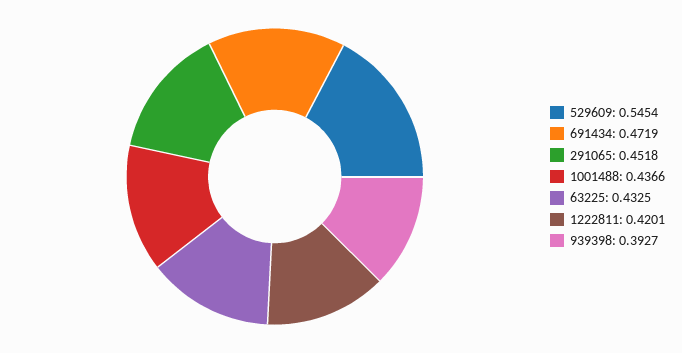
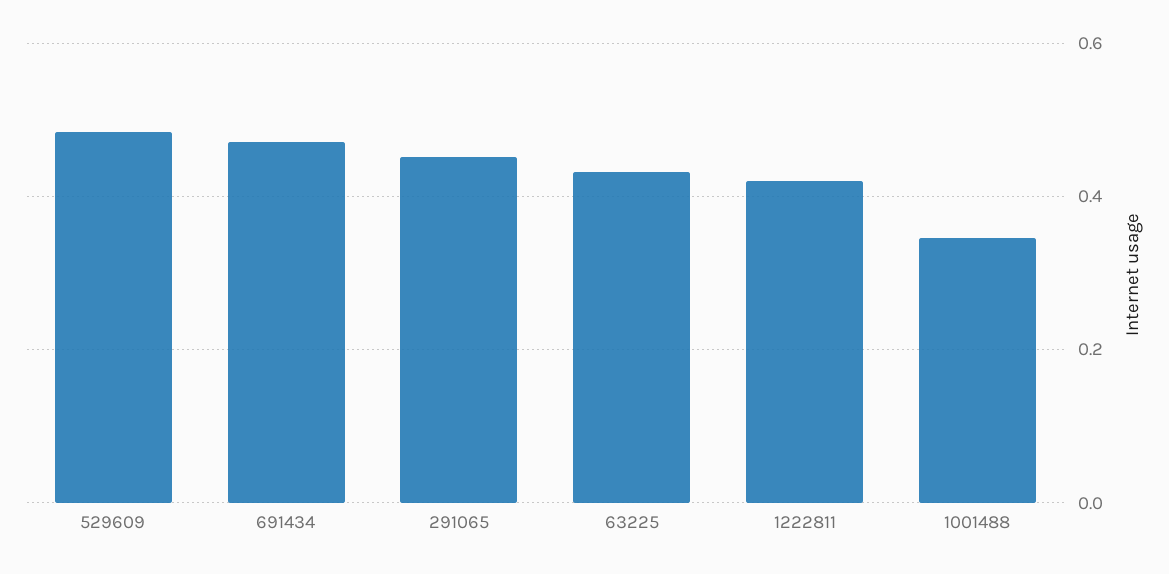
  {
-   "529609": 0.5454,
+   "529609": 0.48,
    "691434": 0.4719,
    "291065": 0.4518,
-   "1001488": 0.4366,
+   "1001488": 0.34,
    "63225": 0.4325,
-   "1222811": 0.4201,
+   "1222811": 0.4201
-   "939398": 0.3927
  }

